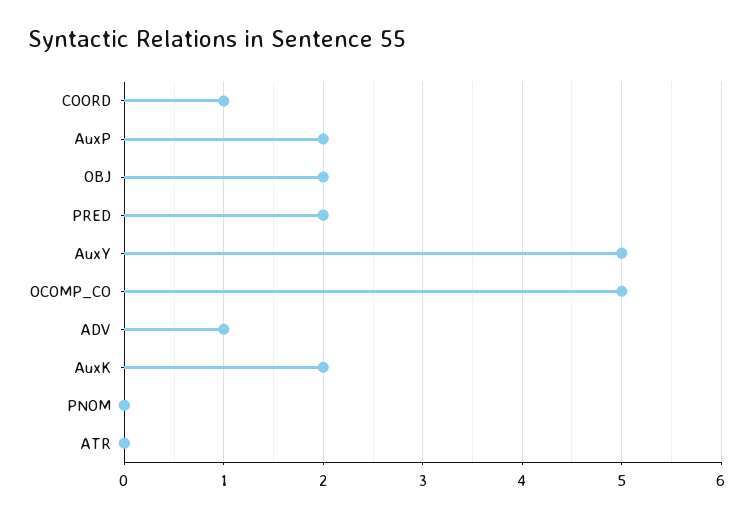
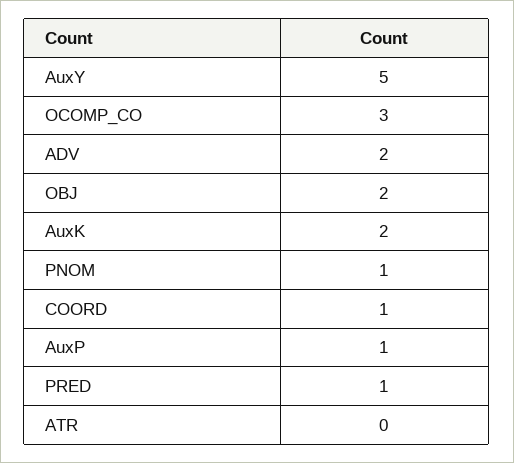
  {
    "COORD": 1,
-   "AuxP": 2,
+   "AuxP": 1,
    "OBJ": 2,
-   "PRED": 2,
+   "PRED": 1,
    "AuxY": 5,
-   "OCOMP_CO": 5,
+   "OCOMP_CO": 3,
-   "ADV": 1,
+   "ADV": 2,
    "AuxK": 2,
-   "PNOM": 0,
+   "PNOM": 1,
    "ATR": 0
  }

